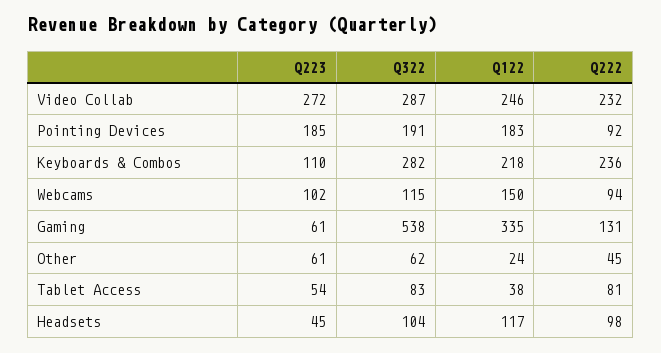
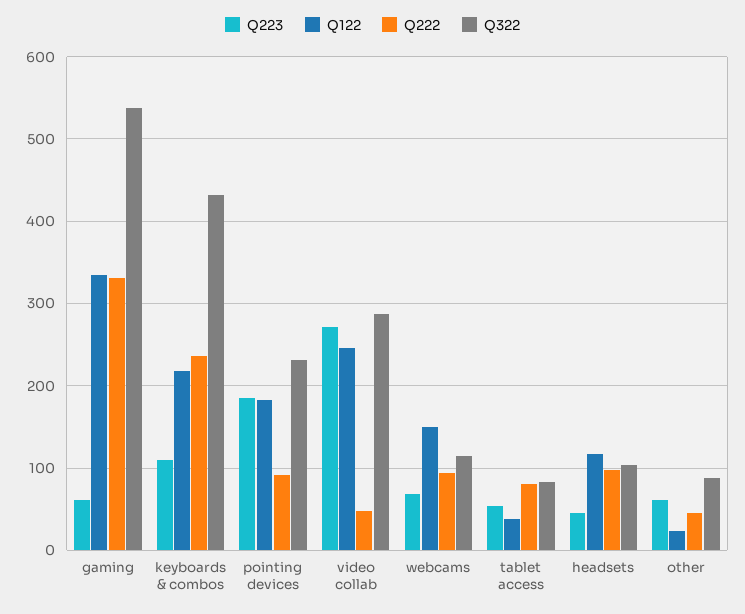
  {
    "Q223": {
      "Video Collab": 272,
      "Pointing Devices": 185,
      "Keyboards & Combos": 110,
-     "Webcams": 102,
+     "Webcams": 70,
      "Gaming": 61,
      "Other": 61,
      "Tablet Access": 54,
      "Headsets": 45
    },
    "Q322": {
      "Video Collab": 287,
-     "Pointing Devices": 191,
+     "Pointing Devices": 230,
-     "Keyboards & Combos": 282,
+     "Keyboards & Combos": 430,
      "Webcams": 115,
      "Gaming": 538,
-     "Other": 62,
+     "Other": 90,
      "Tablet Access": 83,
      "Headsets": 104
    },
    "Q122": {
      "Video Collab": 246,
      "Pointing Devices": 183,
      "Keyboards & Combos": 218,
      "Webcams": 150,
      "Gaming": 335,
      "Other": 24,
      "Tablet Access": 38,
      "Headsets": 117
    },
    "Q222": {
-     "Video Collab": 232,
+     "Video Collab": 50,
      "Pointing Devices": 92,
      "Keyboards & Combos": 236,
      "Webcams": 94,
-     "Gaming": 131,
+     "Gaming": 330,
      "Other": 45,
      "Tablet Access": 81,
      "Headsets": 98
    }
  }

